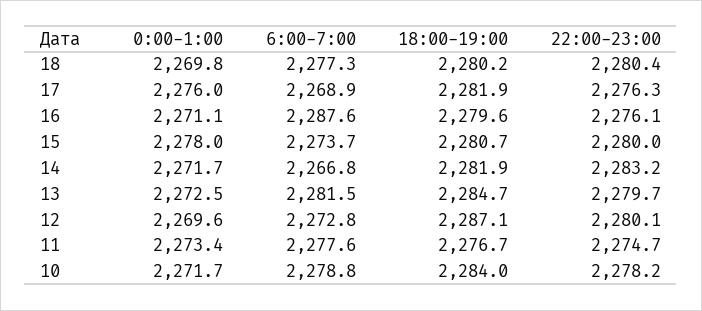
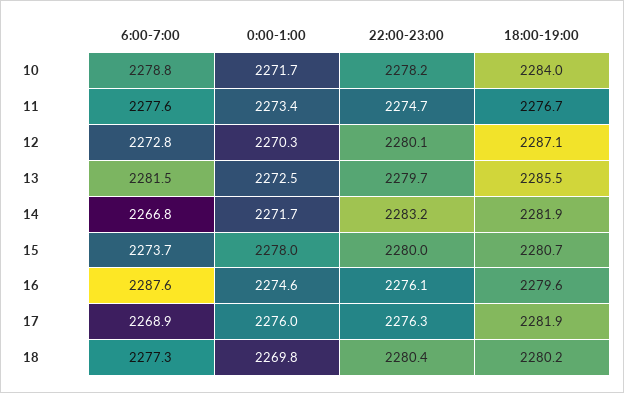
  {
    "0:00-1:00": {
      "18": 2269.8,
      "17": 2276,
-     "16": 2271.1,
+     "16": 2274.6,
      "15": 2278,
      "14": 2271.7,
      "13": 2272.5,
-     "12": 2269.6,
+     "12": 2270.3,
      "11": 2273.4,
      "10": 2271.7
    },
    "6:00-7:00": {
      "18": 2277.3,
      "17": 2268.9,
      "16": 2287.6,
      "15": 2273.7,
      "14": 2266.8,
      "13": 2281.5,
      "12": 2272.8,
      "11": 2277.6,
      "10": 2278.8
    },
    "18:00-19:00": {
      "18": 2280.2,
      "17": 2281.9,
      "16": 2279.6,
      "15": 2280.7,
      "14": 2281.9,
-     "13": 2284.7,
+     "13": 2285.5,
      "12": 2287.1,
      "11": 2276.7,
      "10": 2284
    },
    "22:00-23:00": {
      "18": 2280.4,
      "17": 2276.3,
      "16": 2276.1,
      "15": 2280,
      "14": 2283.2,
      "13": 2279.7,
      "12": 2280.1,
      "11": 2274.7,
      "10": 2278.2
    }
  }

